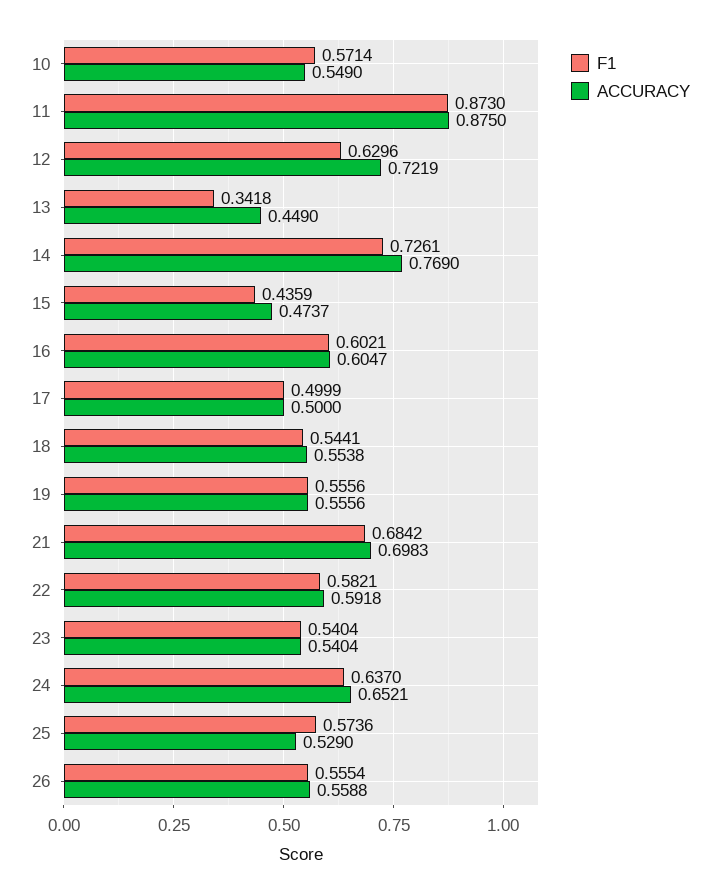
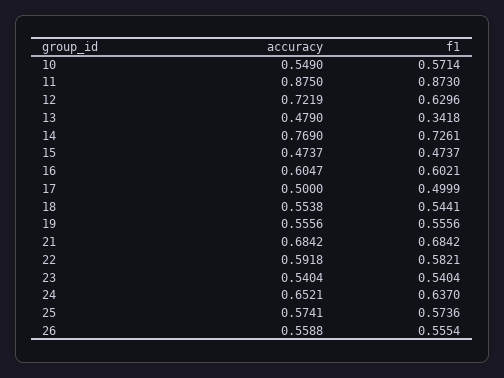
  {
    "F1": {
      "10": 0.5714,
      "11": 0.873,
      "12": 0.6296,
      "13": 0.3418,
      "14": 0.7261,
-     "15": 0.4359,
+     "15": 0.4737,
      "16": 0.6021,
      "17": 0.4999,
      "18": 0.5441,
      "19": 0.5556,
      "21": 0.6842,
      "22": 0.5821,
      "23": 0.5404,
      "24": 0.637,
      "25": 0.5736,
      "26": 0.5554
    },
    "ACCURACY": {
      "10": 0.549,
      "11": 0.875,
      "12": 0.7219,
-     "13": 0.449,
+     "13": 0.479,
      "14": 0.769,
      "15": 0.4737,
      "16": 0.6047,
      "17": 0.5,
      "18": 0.5538,
      "19": 0.5556,
-     "21": 0.6983,
+     "21": 0.6842,
      "22": 0.5918,
      "23": 0.5404,
      "24": 0.6521,
-     "25": 0.529,
+     "25": 0.5741,
      "26": 0.5588
    }
  }

